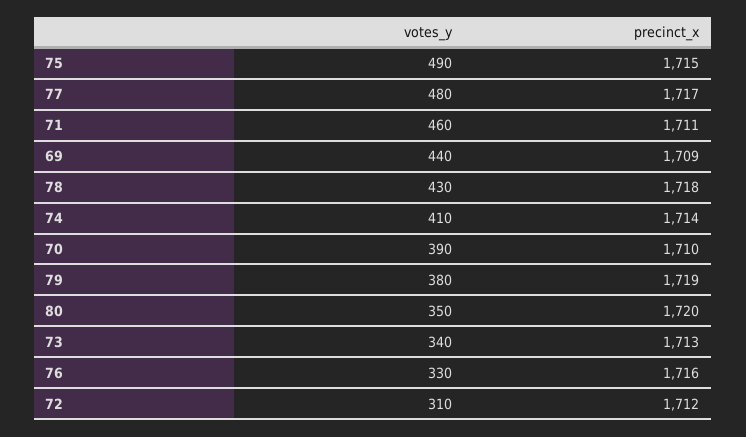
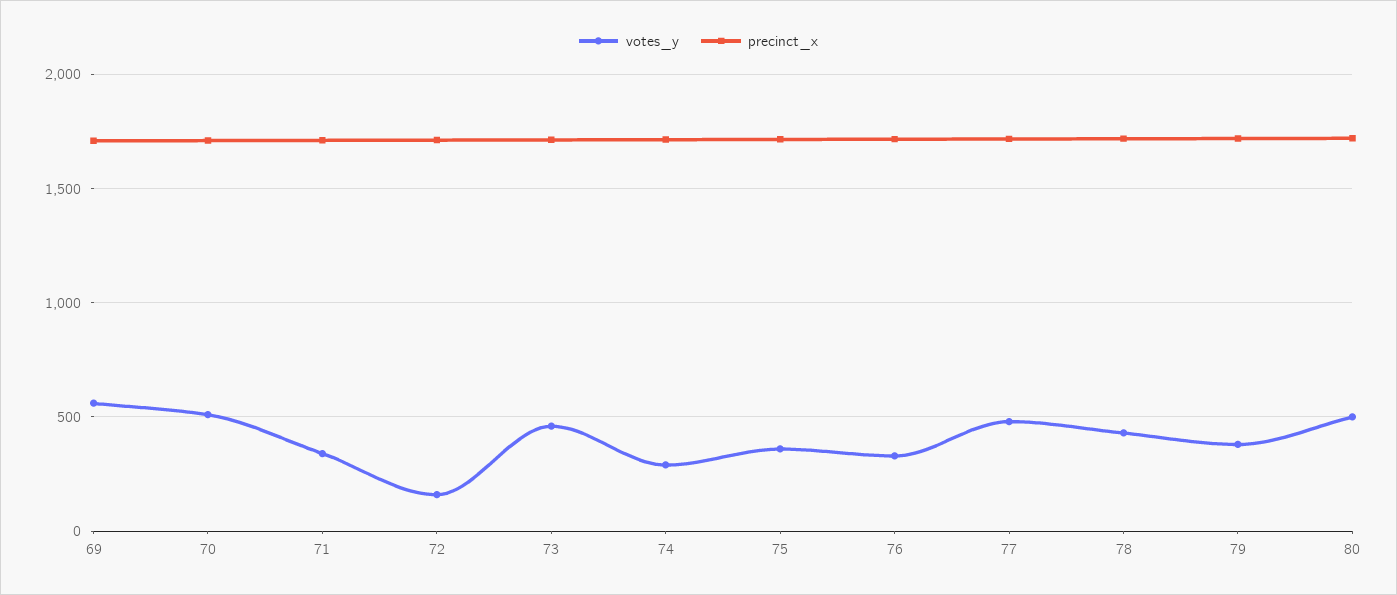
  {
    "votes_y": {
-     "75": 490,
+     "75": 350,
      "77": 480,
-     "71": 460,
+     "71": 350,
-     "69": 440,
+     "69": 550,
      "78": 430,
-     "74": 410,
+     "74": 300,
-     "70": 390,
+     "70": 500,
      "79": 380,
-     "80": 350,
+     "80": 500,
-     "73": 340,
+     "73": 450,
      "76": 330,
-     "72": 310
+     "72": 150
    },
    "precinct_x": {
      "75": 1715,
      "77": 1717,
      "71": 1711,
      "69": 1709,
      "78": 1718,
      "74": 1714,
      "70": 1710,
      "79": 1719,
      "80": 1720,
      "73": 1713,
      "76": 1716,
      "72": 1712
    }
  }

